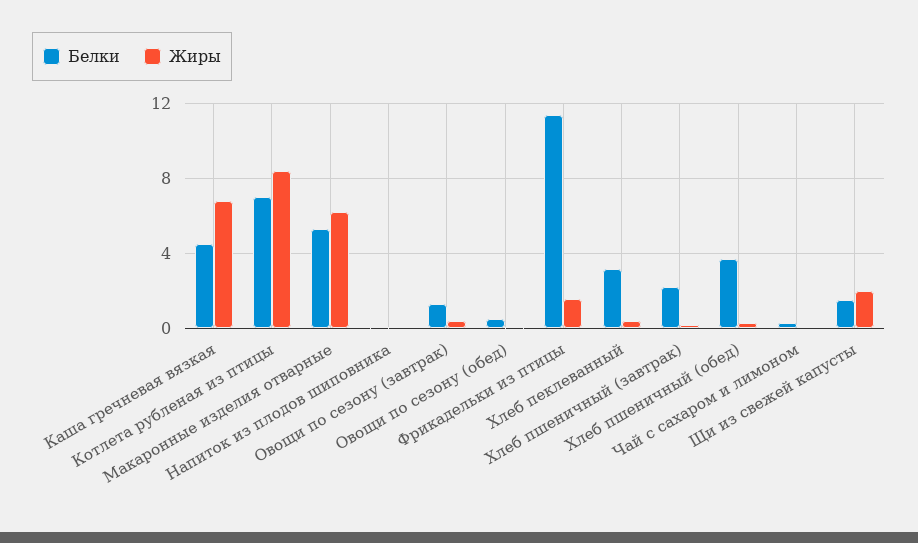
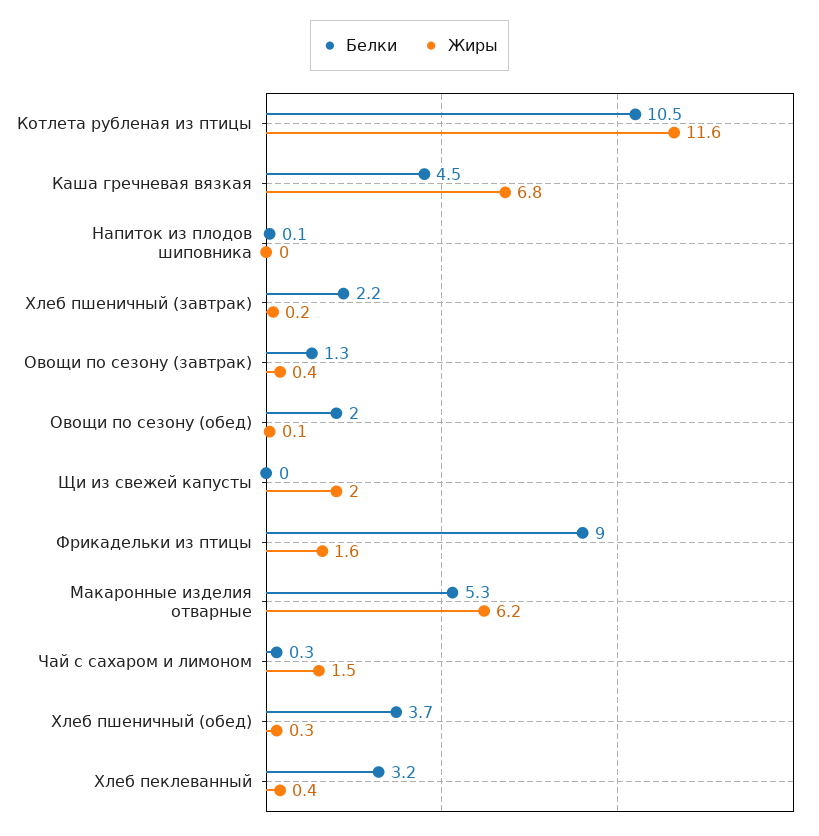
  {
    "Белки": {
      "Каша гречневая вязкая": 4.5,
-     "Котлета рубленая из птицы": 7,
+     "Котлета рубленая из птицы": 10.5,
      "Макаронные изделия отварные": 5.3,
      "Напиток из плодов шиповника": 0.1,
      "Овощи по сезону (завтрак)": 1.3,
-     "Овощи по сезону (обед)": 0.5,
+     "Овощи по сезону (обед)": 2,
-     "Фрикадельки из птицы": 11.5,
+     "Фрикадельки из птицы": 9,
      "Хлеб пеклеванный": 3.2,
      "Хлеб пшеничный (завтрак)": 2.2,
      "Хлеб пшеничный (обед)": 3.7,
      "Чай с сахаром и лимоном": 0.3,
-     "Щи из свежей капусты": 1.5
+     "Щи из свежей капусты": 0
    },
    "Жиры": {
      "Каша гречневая вязкая": 6.8,
-     "Котлета рубленая из птицы": 8.5,
+     "Котлета рубленая из птицы": 11.6,
      "Макаронные изделия отварные": 6.2,
      "Напиток из плодов шиповника": 0,
      "Овощи по сезону (завтрак)": 0.4,
      "Овощи по сезону (обед)": 0.1,
      "Фрикадельки из птицы": 1.6,
      "Хлеб пеклеванный": 0.4,
      "Хлеб пшеничный (завтрак)": 0.2,
      "Хлеб пшеничный (обед)": 0.3,
-     "Чай с сахаром и лимоном": 0,
+     "Чай с сахаром и лимоном": 1.5,
      "Щи из свежей капусты": 2
    }
  }

